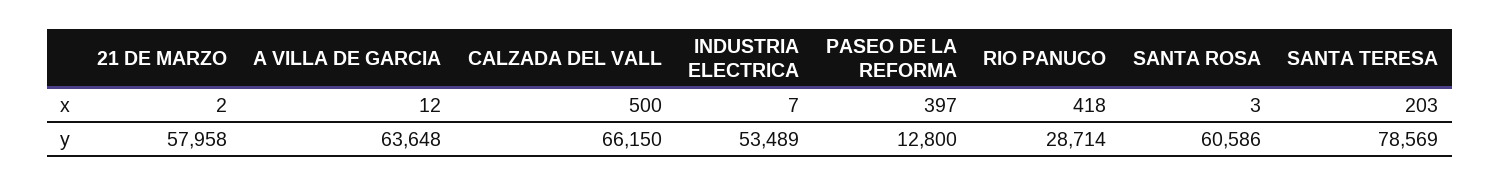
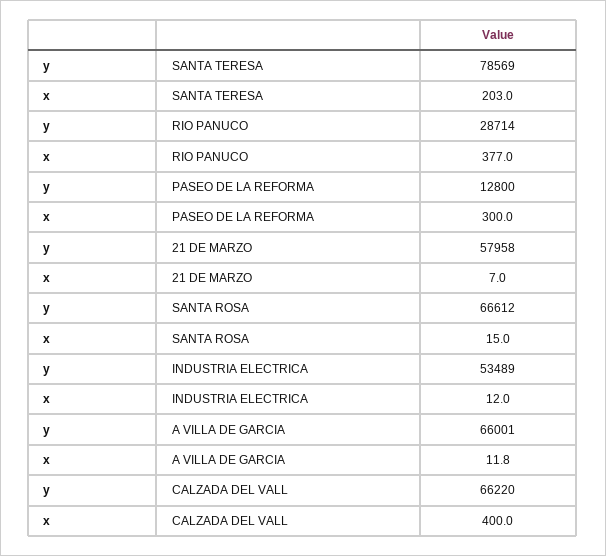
  {
    "21 DE MARZO": {
-     "x": 2,
+     "x": 7,
      "y": 57958
    },
    "A VILLA DE GARCIA": {
      "x": 11.8,
-     "y": 63648
+     "y": 66001
    },
    "CALZADA DEL VALL": {
-     "x": 500,
+     "x": 400,
-     "y": 66150
+     "y": 66220
    },
    "INDUSTRIA ELECTRICA": {
-     "x": 7,
+     "x": 12,
      "y": 53489
    },
    "PASEO DE LA REFORMA": {
-     "x": 397,
+     "x": 300,
      "y": 12800
    },
    "RIO PANUCO": {
-     "x": 418,
+     "x": 377,
      "y": 28714
    },
    "SANTA ROSA": {
-     "x": 3,
+     "x": 15,
-     "y": 60586
+     "y": 66612
    },
    "SANTA TERESA": {
      "x": 203,
      "y": 78569
    }
  }

